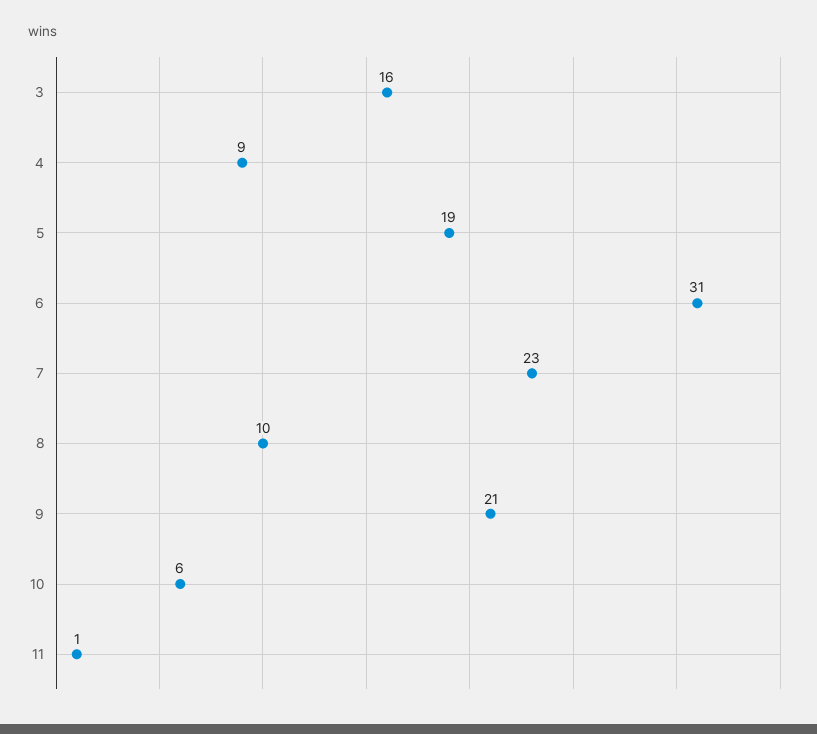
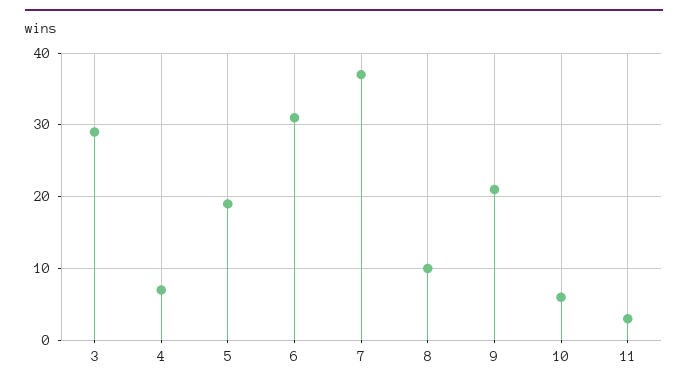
  {
-   "3": 16,
+   "3": 29,
-   "4": 9,
+   "4": 7,
    "5": 19,
    "6": 31,
-   "7": 23,
+   "7": 37,
    "8": 10,
    "9": 21,
    "10": 6,
-   "11": 1
+   "11": 3
  }

